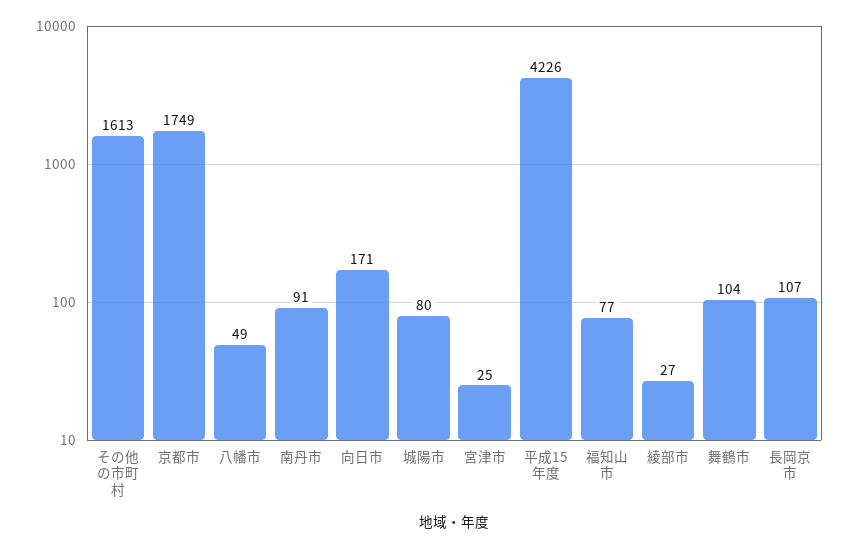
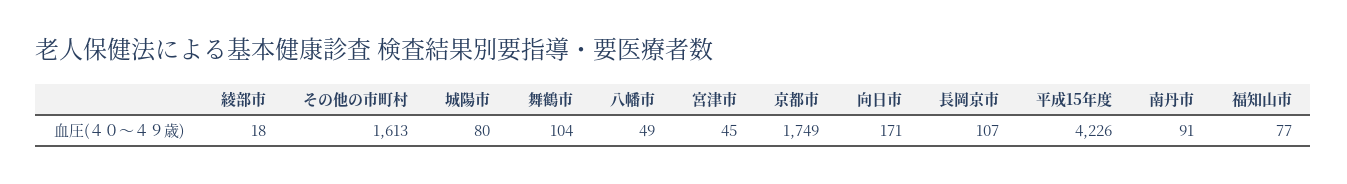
  {
    "その他の市町村": 1613,
    "京都市": 1749,
    "八幡市": 49,
    "南丹市": 91,
    "向日市": 171,
    "城陽市": 80,
-   "宮津市": 25,
+   "宮津市": 45,
    "平成15年度": 4226,
    "福知山市": 77,
-   "綾部市": 27,
+   "綾部市": 18,
    "舞鶴市": 104,
    "長岡京市": 107
  }

